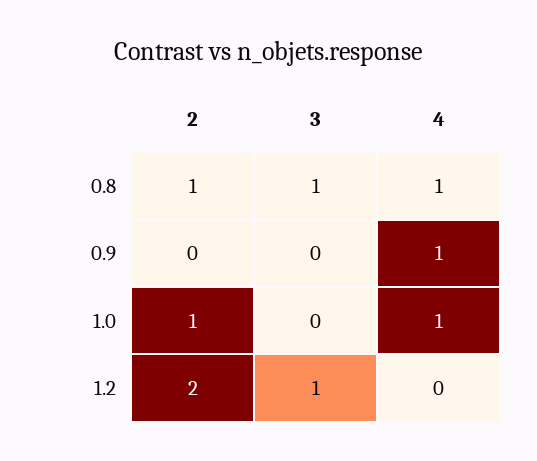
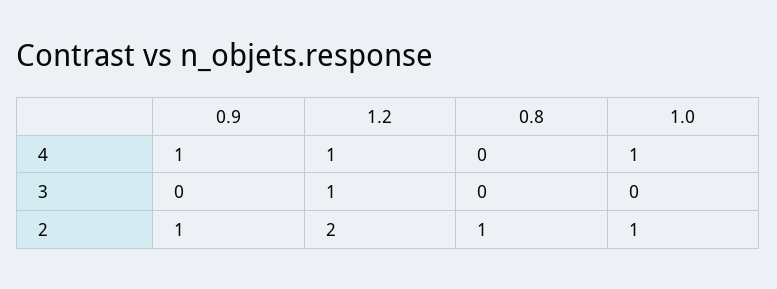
  {
    "2": {
      "0.8": 1,
-     "0.9": 0,
+     "0.9": 1,
      "1.0": 1,
      "1.2": 2
    },
    "3": {
-     "0.8": 1,
+     "0.8": 0,
      "0.9": 0,
      "1.0": 0,
      "1.2": 1
    },
    "4": {
-     "0.8": 1,
+     "0.8": 0,
      "0.9": 1,
      "1.0": 1,
-     "1.2": 0
+     "1.2": 1
    }
  }

